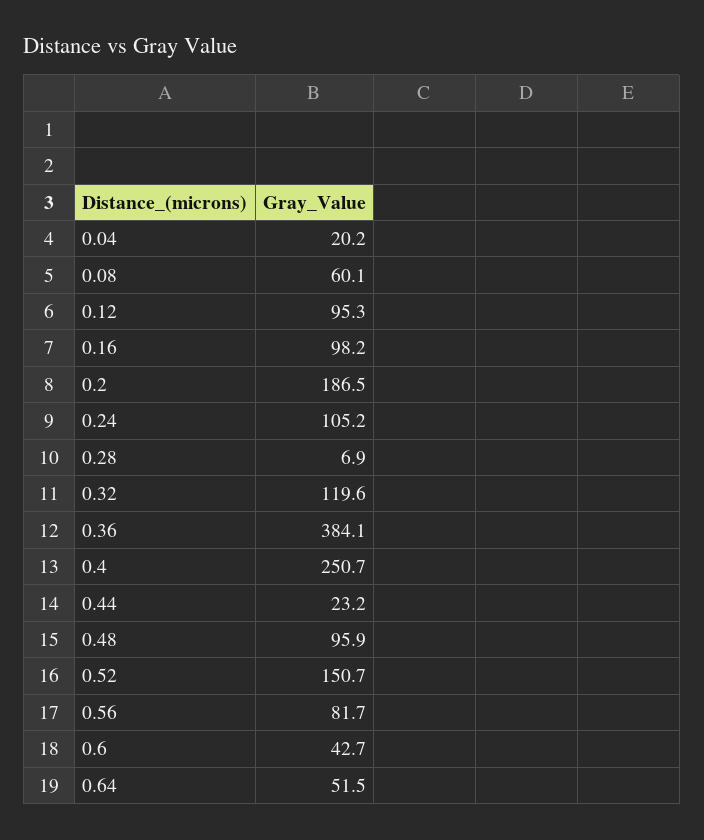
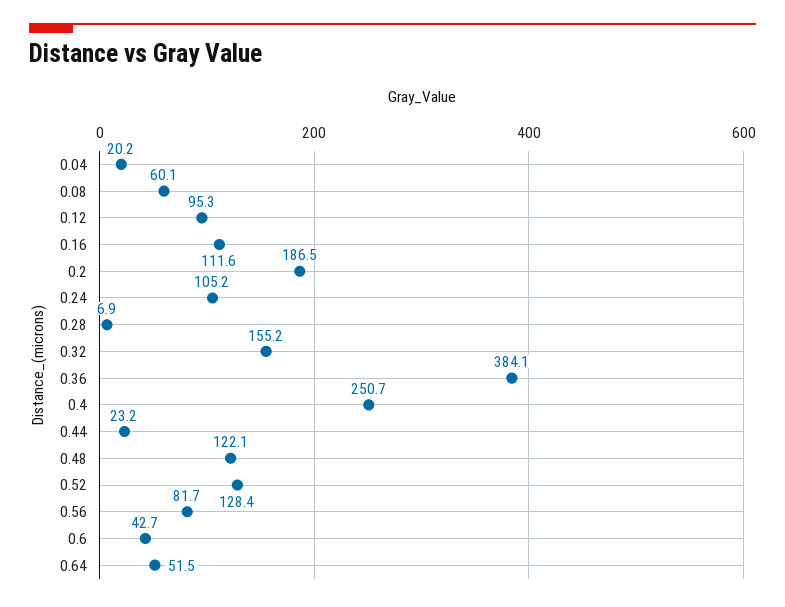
  {
    "0.04": 20.2,
    "0.08": 60.1,
    "0.12": 95.3,
-   "0.16": 98.2,
+   "0.16": 111.6,
    "0.2": 186.5,
    "0.24": 105.2,
    "0.28": 6.9,
-   "0.32": 119.6,
+   "0.32": 155.2,
    "0.36": 384.1,
    "0.4": 250.7,
    "0.44": 23.2,
-   "0.48": 95.9,
+   "0.48": 122.1,
-   "0.52": 150.7,
+   "0.52": 128.4,
    "0.56": 81.7,
    "0.6": 42.7,
    "0.64": 51.5
  }

